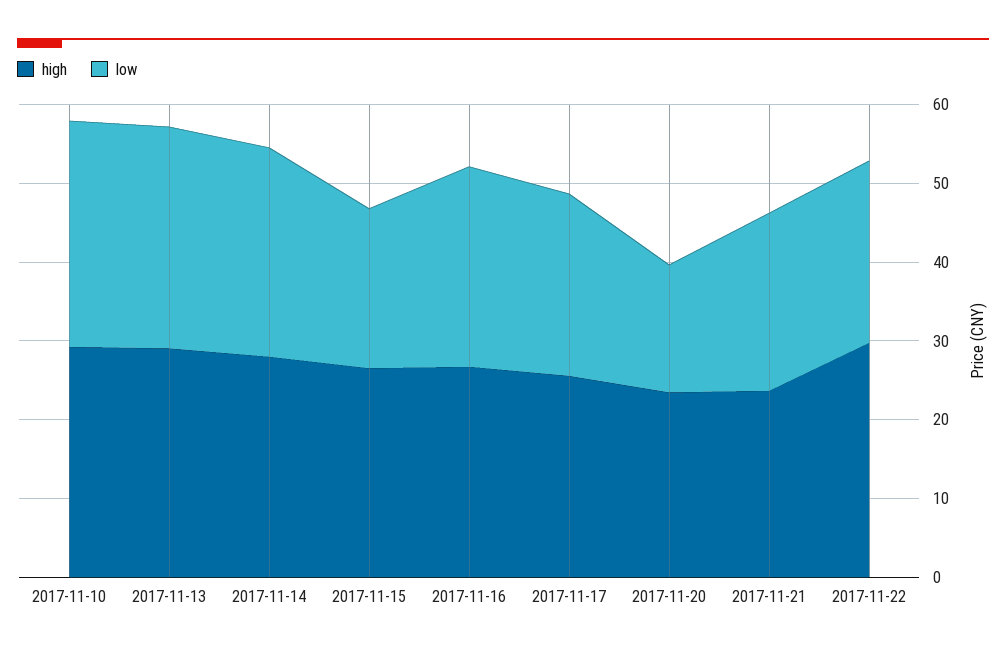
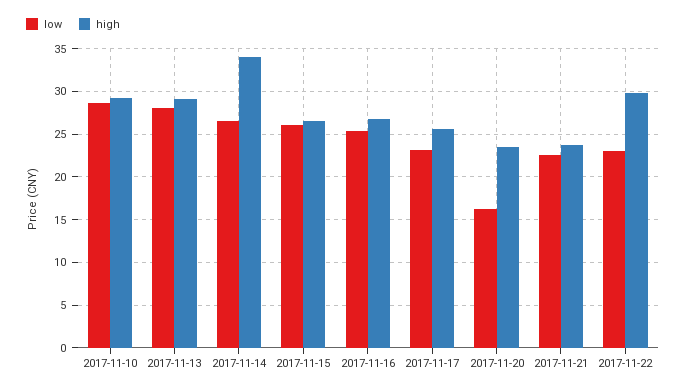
  {
    "high": {
      "2017-11-10": 29,
      "2017-11-13": 29,
-     "2017-11-14": 28,
+     "2017-11-14": 34,
      "2017-11-15": 27,
      "2017-11-16": 27,
      "2017-11-17": 26,
      "2017-11-20": 23,
      "2017-11-21": 24,
      "2017-11-22": 30
    },
    "low": {
      "2017-11-10": 29,
      "2017-11-13": 28,
      "2017-11-14": 27,
-     "2017-11-15": 20,
+     "2017-11-15": 26,
      "2017-11-16": 25,
      "2017-11-17": 23,
      "2017-11-20": 16,
      "2017-11-21": 23,
      "2017-11-22": 23
    }
  }

